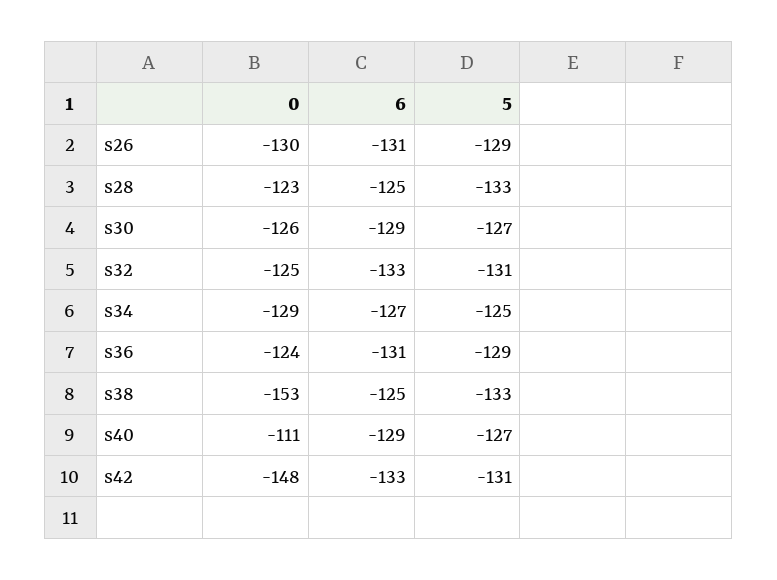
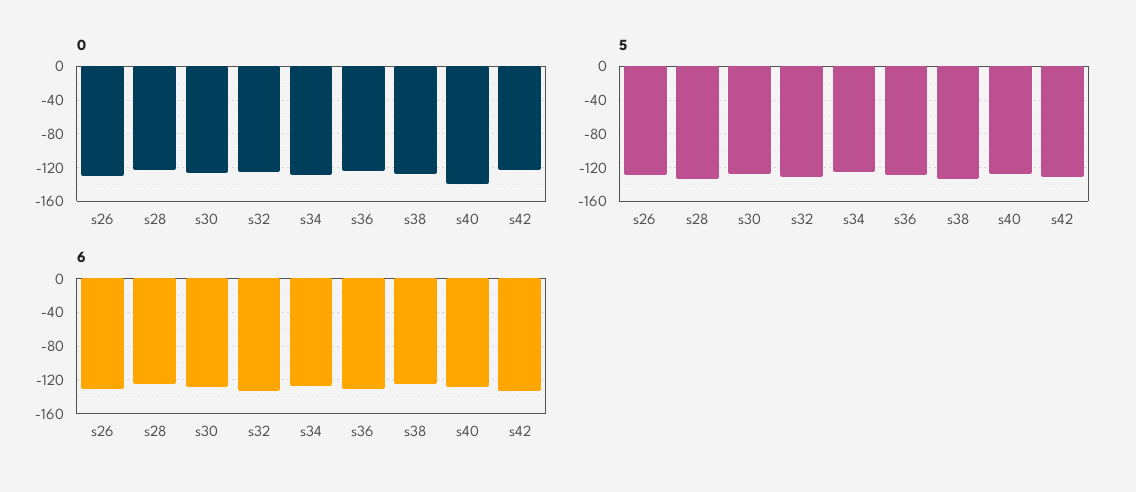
  {
    "0": {
      "s26": -130,
      "s28": -123,
      "s30": -126,
      "s32": -125,
      "s34": -129,
      "s36": -124,
-     "s38": -153,
+     "s38": -130,
-     "s40": -111,
+     "s40": -140,
-     "s42": -148
+     "s42": -120
    },
    "6": {
      "s26": -131,
      "s28": -125,
      "s30": -129,
      "s32": -133,
      "s34": -127,
      "s36": -131,
      "s38": -125,
      "s40": -129,
      "s42": -133
    },
    "5": {
      "s26": -129,
      "s28": -133,
      "s30": -127,
      "s32": -131,
      "s34": -125,
      "s36": -129,
      "s38": -133,
      "s40": -127,
      "s42": -131
    }
  }

